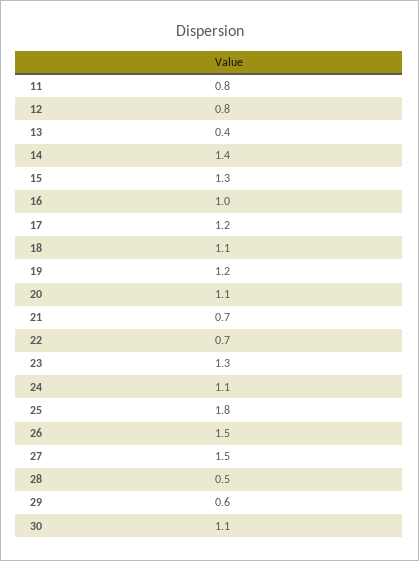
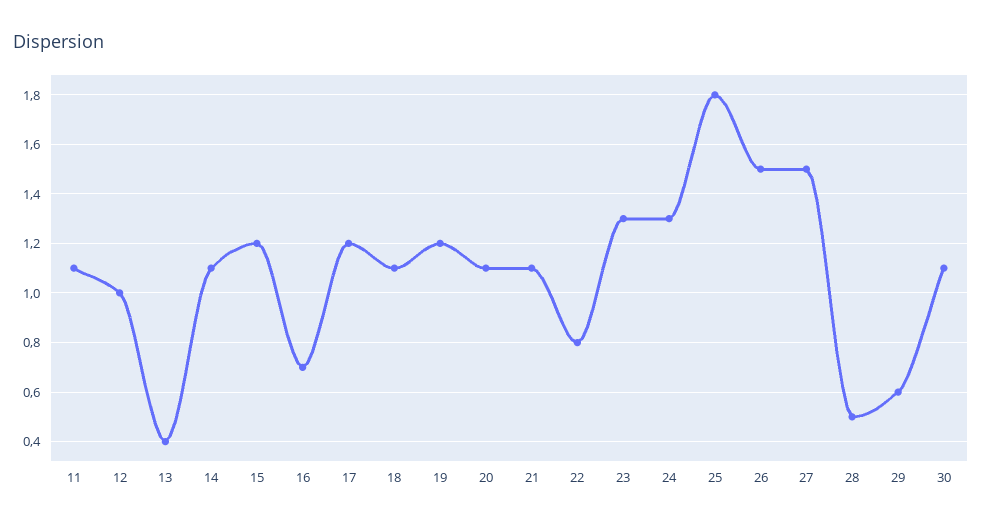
  {
-   "11": 0.8,
+   "11": 1.1,
-   "12": 0.8,
+   "12": 1,
    "13": 0.4,
-   "14": 1.4,
+   "14": 1.1,
-   "15": 1.3,
+   "15": 1.2,
-   "16": 1,
+   "16": 0.7,
    "17": 1.2,
    "18": 1.1,
    "19": 1.2,
    "20": 1.1,
-   "21": 0.7,
+   "21": 1.1,
-   "22": 0.7,
+   "22": 0.8,
    "23": 1.3,
-   "24": 1.1,
+   "24": 1.3,
    "25": 1.8,
    "26": 1.5,
    "27": 1.5,
    "28": 0.5,
    "29": 0.6,
    "30": 1.1
  }

